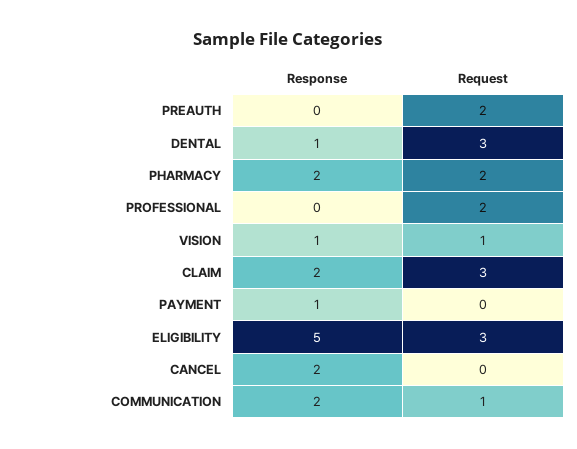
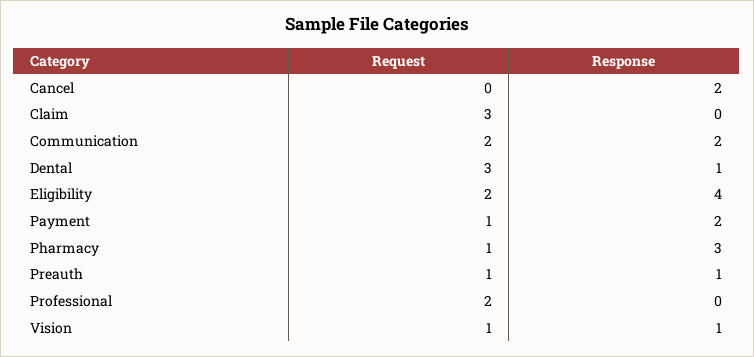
  {
    "Response": {
-     "PREAUTH": 0,
+     "PREAUTH": 1,
      "DENTAL": 1,
-     "PHARMACY": 2,
+     "PHARMACY": 3,
      "PROFESSIONAL": 0,
      "VISION": 1,
-     "CLAIM": 2,
+     "CLAIM": 0,
-     "PAYMENT": 1,
+     "PAYMENT": 2,
-     "ELIGIBILITY": 5,
+     "ELIGIBILITY": 4,
      "CANCEL": 2,
      "COMMUNICATION": 2
    },
    "Request": {
-     "PREAUTH": 2,
+     "PREAUTH": 1,
      "DENTAL": 3,
-     "PHARMACY": 2,
+     "PHARMACY": 1,
      "PROFESSIONAL": 2,
      "VISION": 1,
      "CLAIM": 3,
-     "PAYMENT": 0,
+     "PAYMENT": 1,
-     "ELIGIBILITY": 3,
+     "ELIGIBILITY": 2,
      "CANCEL": 0,
-     "COMMUNICATION": 1
+     "COMMUNICATION": 2
    }
  }

